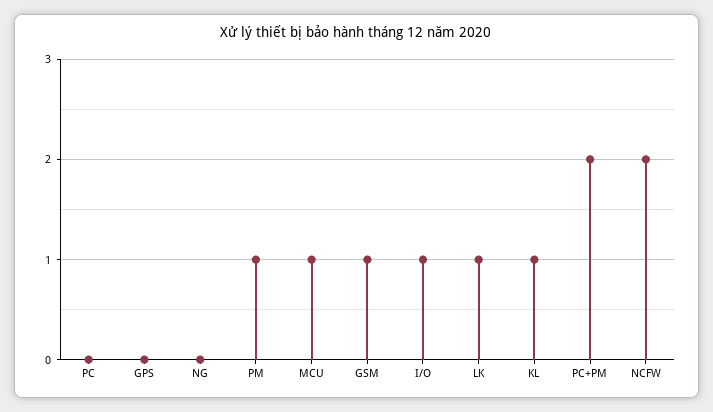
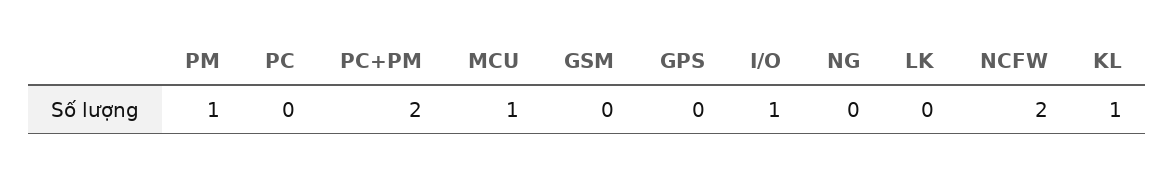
  {
    "PC": 0,
    "GPS": 0,
    "NG": 0,
    "PM": 1,
    "MCU": 1,
-   "GSM": 1,
+   "GSM": 0,
    "I/O": 1,
-   "LK": 1,
+   "LK": 0,
    "KL": 1,
    "PC+PM": 2,
    "NCFW": 2
  }

